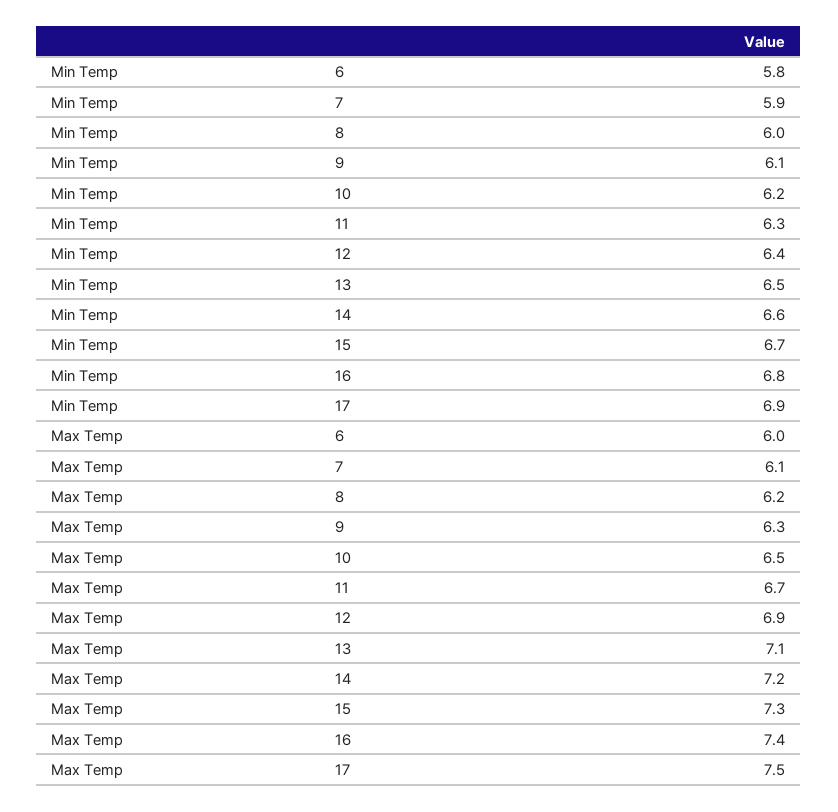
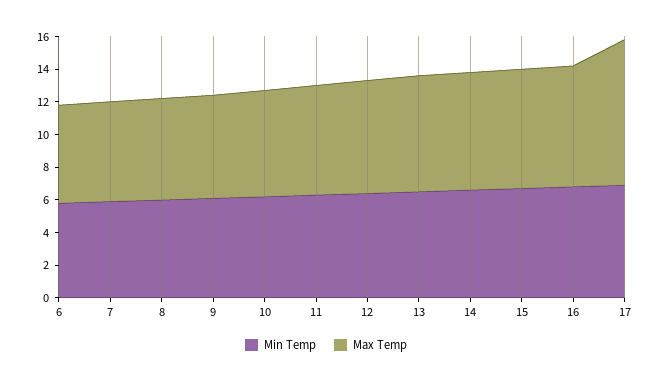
  {
    "Min Temp": {
      "6": 5.8,
      "7": 5.9,
      "8": 6,
      "9": 6.1,
      "10": 6.2,
      "11": 6.3,
      "12": 6.4,
      "13": 6.5,
      "14": 6.6,
      "15": 6.7,
      "16": 6.8,
      "17": 6.9
    },
    "Max Temp": {
      "6": 6,
      "7": 6.1,
      "8": 6.2,
      "9": 6.3,
      "10": 6.5,
      "11": 6.7,
      "12": 6.9,
      "13": 7.1,
      "14": 7.2,
      "15": 7.3,
      "16": 7.4,
-     "17": 7.5
+     "17": 9
    }
  }

